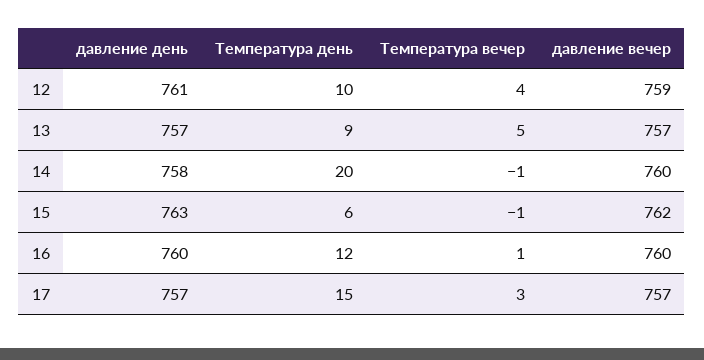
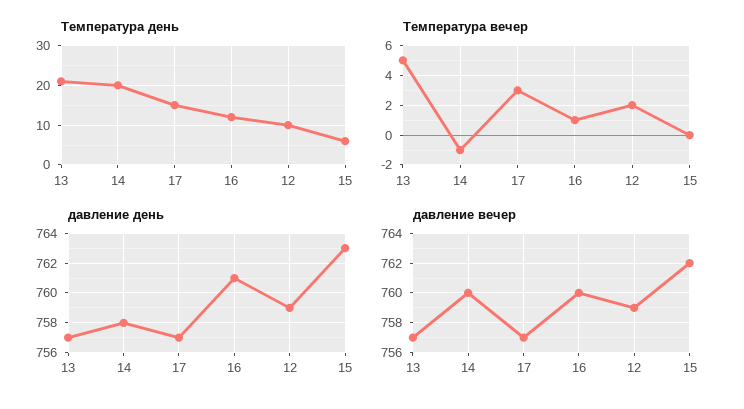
  {
    "давление день": {
-     "12": 761,
+     "12": 759,
      "13": 757,
      "14": 758,
      "15": 763,
-     "16": 760,
+     "16": 761,
      "17": 757
    },
    "Температура день": {
      "12": 10,
-     "13": 9,
+     "13": 20,
      "14": 20,
      "15": 6,
      "16": 12,
      "17": 15
    },
    "Температура вечер": {
-     "12": 4,
+     "12": 2,
      "13": 5,
      "14": -1,
-     "15": -1,
+     "15": 0,
      "16": 1,
      "17": 3
    },
    "давление вечер": {
      "12": 759,
      "13": 757,
      "14": 760,
      "15": 762,
      "16": 760,
      "17": 757
    }
  }

